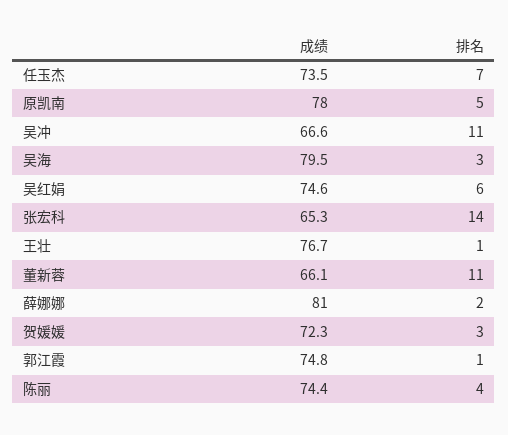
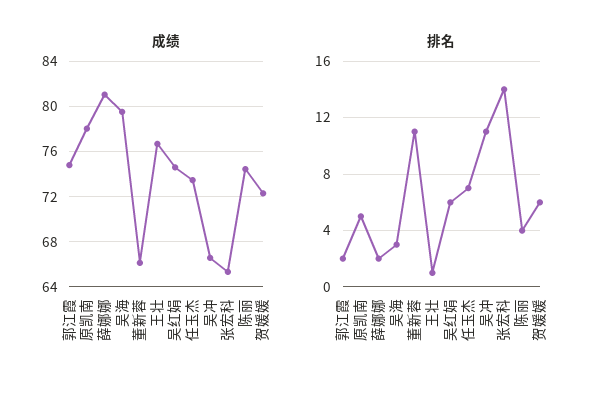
  {
    "成绩": {
      "任玉杰": 73.5,
      "原凯南": 78,
      "吴冲": 66.6,
      "吴海": 79.5,
      "吴红娟": 74.6,
      "张宏科": 65.3,
      "王壮": 76.7,
      "董新蓉": 66.1,
      "薛娜娜": 81,
      "贺媛媛": 72.3,
      "郭江霞": 74.8,
      "陈丽": 74.4
    },
    "排名": {
      "任玉杰": 7,
      "原凯南": 5,
      "吴冲": 11,
      "吴海": 3,
      "吴红娟": 6,
      "张宏科": 14,
      "王壮": 1,
      "董新蓉": 11,
      "薛娜娜": 2,
-     "贺媛媛": 3,
+     "贺媛媛": 6,
-     "郭江霞": 1,
+     "郭江霞": 2,
      "陈丽": 4
    }
  }

